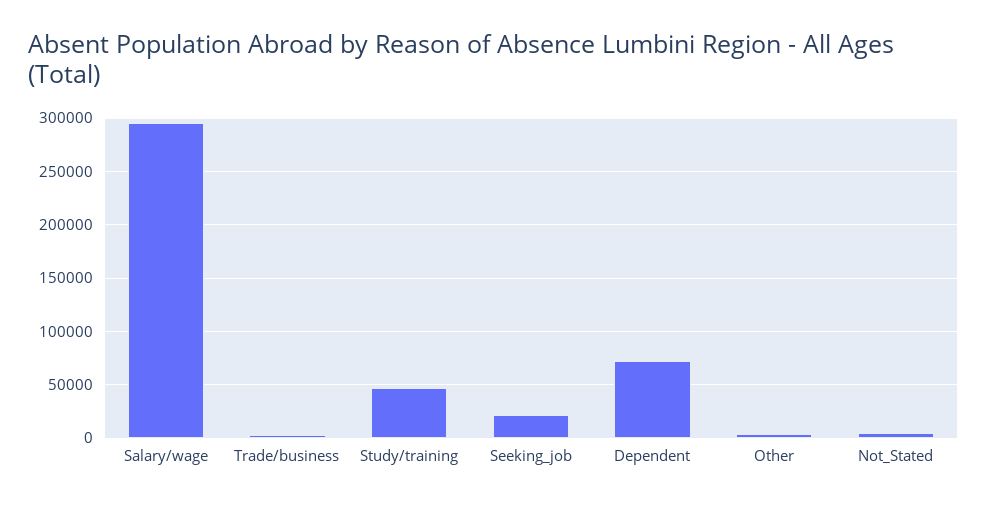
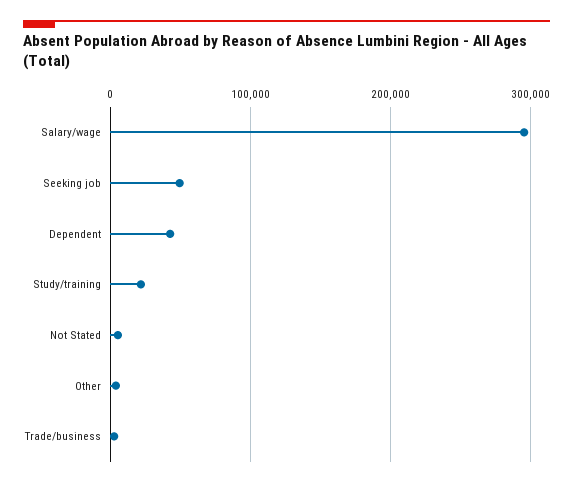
  {
    "Salary/wage": 300000,
    "Trade/business": 0,
-   "Study/training": 50000,
+   "Study/training": 20000,
-   "Seeking_job": 20000,
+   "Seeking_job": 50000,
-   "Dependent": 70000,
+   "Dependent": 40000,
    "Other": 0,
    "Not_Stated": 10000
  }

